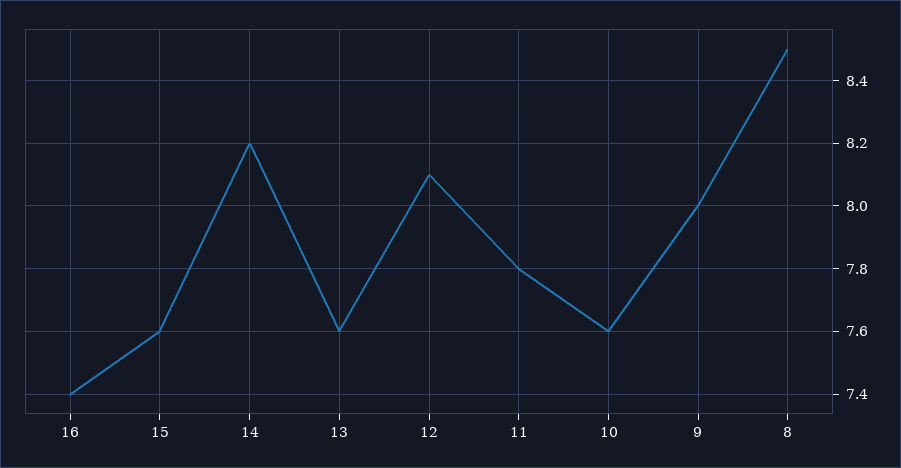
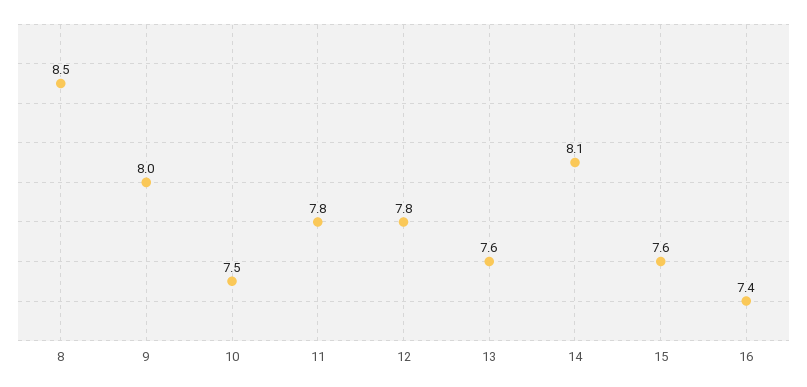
  {
    "16": 7.4,
    "15": 7.6,
-   "14": 8.2,
+   "14": 8.1,
    "13": 7.6,
-   "12": 8.1,
+   "12": 7.8,
    "11": 7.8,
-   "10": 7.6,
+   "10": 7.5,
    "9": 8,
    "8": 8.5
  }

